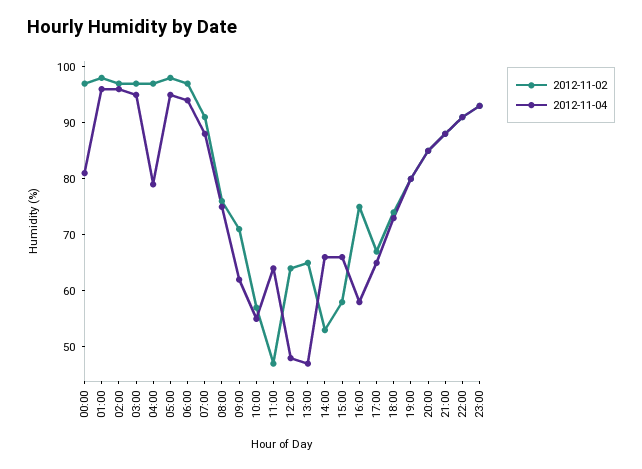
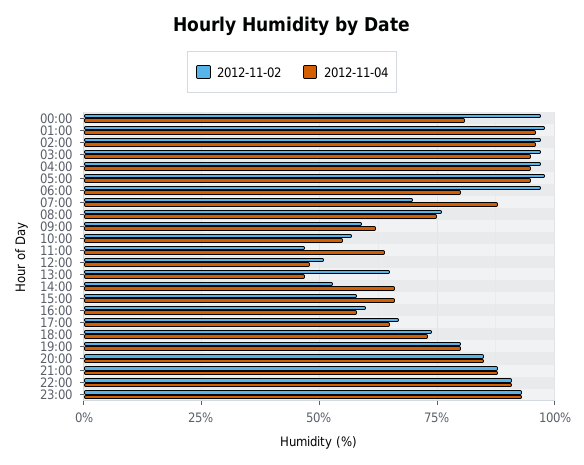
  {
    "2012-11-02": {
      "00:00": 95,
      "01:00": 100,
      "02:00": 95,
      "03:00": 95,
      "04:00": 95,
      "05:00": 100,
      "06:00": 95,
-     "07:00": 90,
+     "07:00": 70,
      "08:00": 75,
-     "09:00": 70,
+     "09:00": 60,
      "10:00": 55,
      "11:00": 45,
-     "12:00": 65,
+     "12:00": 50,
      "13:00": 65,
      "14:00": 55,
      "15:00": 60,
-     "16:00": 75,
+     "16:00": 60,
      "17:00": 65,
      "18:00": 75,
      "19:00": 80,
      "20:00": 85,
      "21:00": 90,
      "22:00": 90,
      "23:00": 95
    },
    "2012-11-04": {
      "00:00": 80,
      "01:00": 95,
      "02:00": 95,
      "03:00": 95,
-     "04:00": 80,
+     "04:00": 95,
      "05:00": 95,
-     "06:00": 95,
+     "06:00": 80,
      "07:00": 90,
      "08:00": 75,
      "09:00": 60,
      "10:00": 55,
      "11:00": 65,
      "12:00": 50,
      "13:00": 45,
      "14:00": 65,
      "15:00": 65,
      "16:00": 60,
      "17:00": 65,
      "18:00": 75,
      "19:00": 80,
      "20:00": 85,
      "21:00": 90,
      "22:00": 90,
      "23:00": 95
    }
  }

